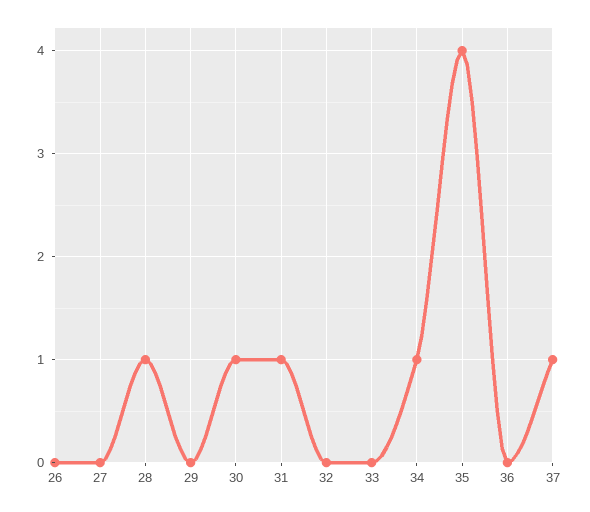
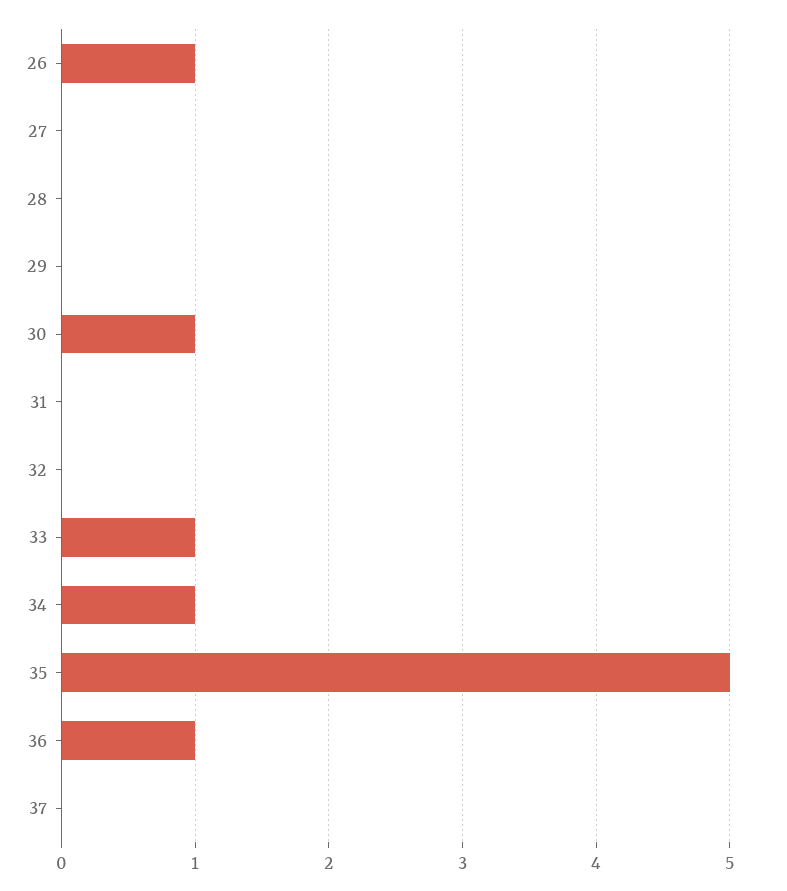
  {
-   "26": 0,
+   "26": 1,
    "27": 0,
-   "28": 1,
+   "28": 0,
    "29": 0,
    "30": 1,
-   "31": 1,
+   "31": 0,
    "32": 0,
-   "33": 0,
+   "33": 1,
    "34": 1,
-   "35": 4,
+   "35": 5,
-   "36": 0,
+   "36": 1,
-   "37": 1
+   "37": 0
  }

